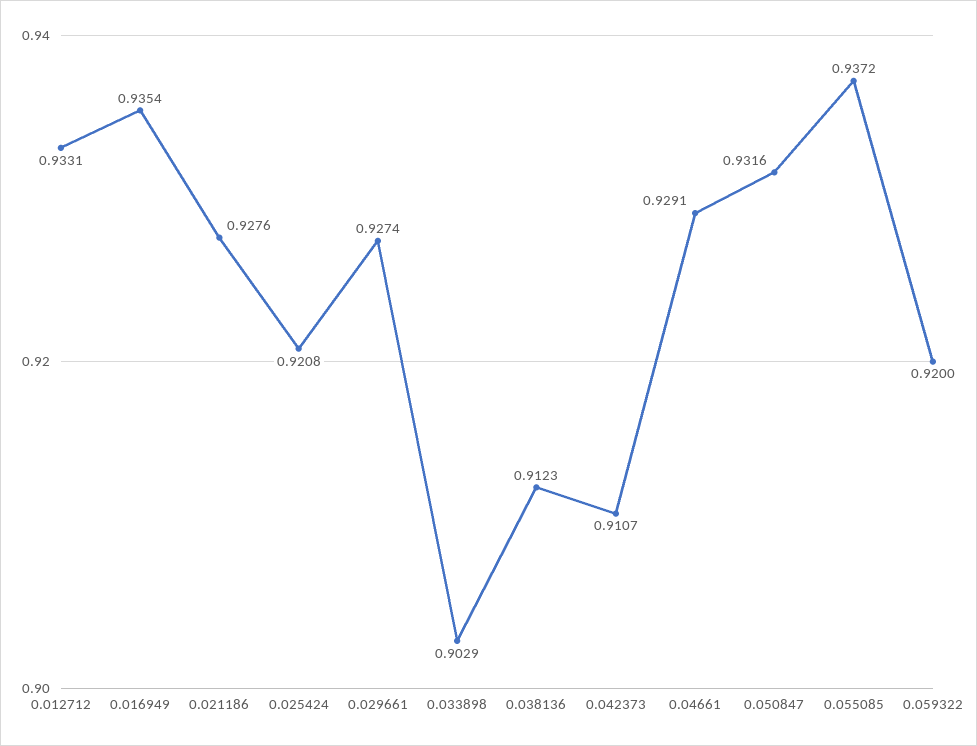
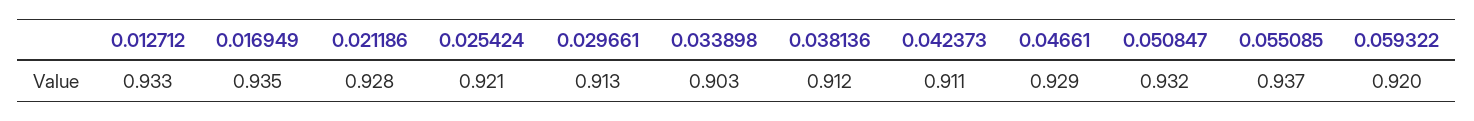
  {
    "0.012712": 0.9331,
    "0.016949": 0.9354,
    "0.021186": 0.9276,
    "0.025424": 0.9208,
-   "0.029661": 0.9274,
+   "0.029661": 0.913,
    "0.033898": 0.9029,
    "0.038136": 0.9123,
    "0.042373": 0.9107,
    "0.04661": 0.9291,
    "0.050847": 0.9316,
    "0.055085": 0.9372,
    "0.059322": 0.92
  }

